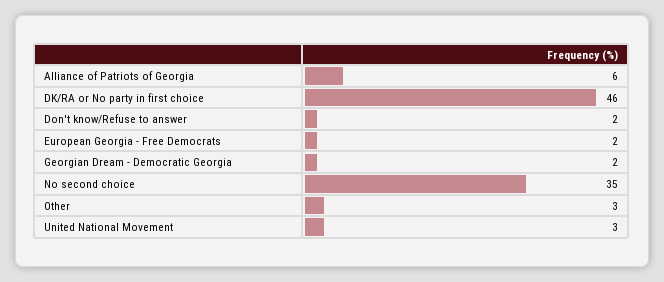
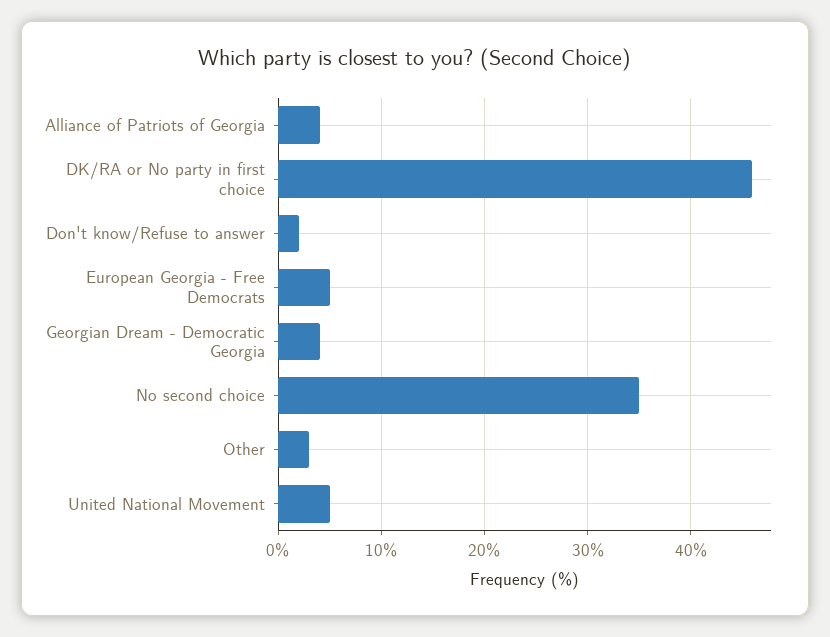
  {
-   "Alliance of Patriots of Georgia": 6,
+   "Alliance of Patriots of Georgia": 4,
    "DK/RA or No party in first choice": 46,
    "Don't know/Refuse to answer": 2,
-   "European Georgia - Free Democrats": 2,
+   "European Georgia - Free Democrats": 5,
-   "Georgian Dream - Democratic Georgia": 2,
+   "Georgian Dream - Democratic Georgia": 4,
    "No second choice": 35,
    "Other": 3,
-   "United National Movement": 3
+   "United National Movement": 5
  }

